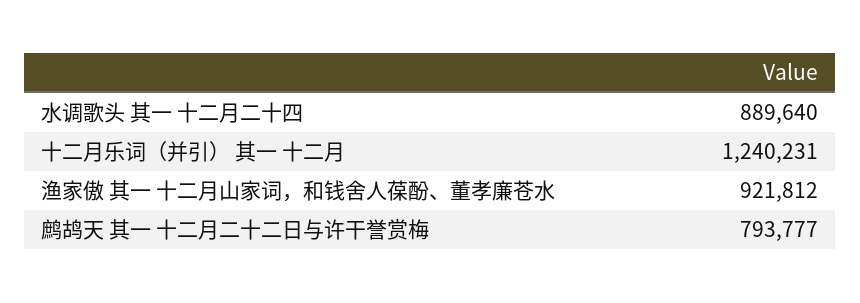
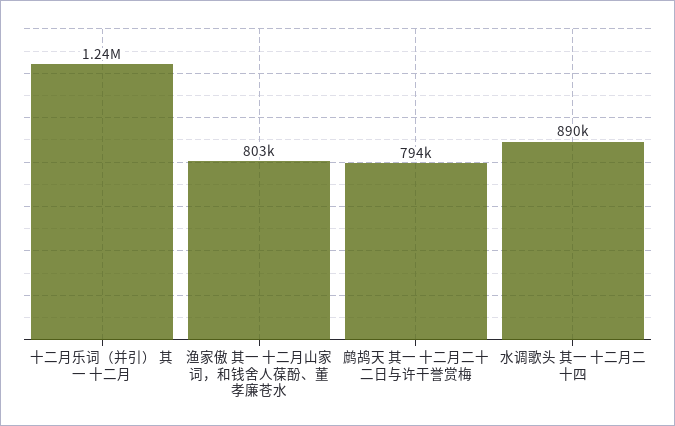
  {
    "水调歌头 其一 十二月二十四": 889640,
    "十二月乐词（并引） 其一 十二月": 1240231,
-   "渔家傲 其一 十二月山家词，和钱舍人葆酚、董孝廉苍水": 921812,
+   "渔家傲 其一 十二月山家词，和钱舍人葆酚、董孝廉苍水": 803000,
    "鹧鸪天 其一 十二月二十二日与许干誉赏梅": 793777
  }

